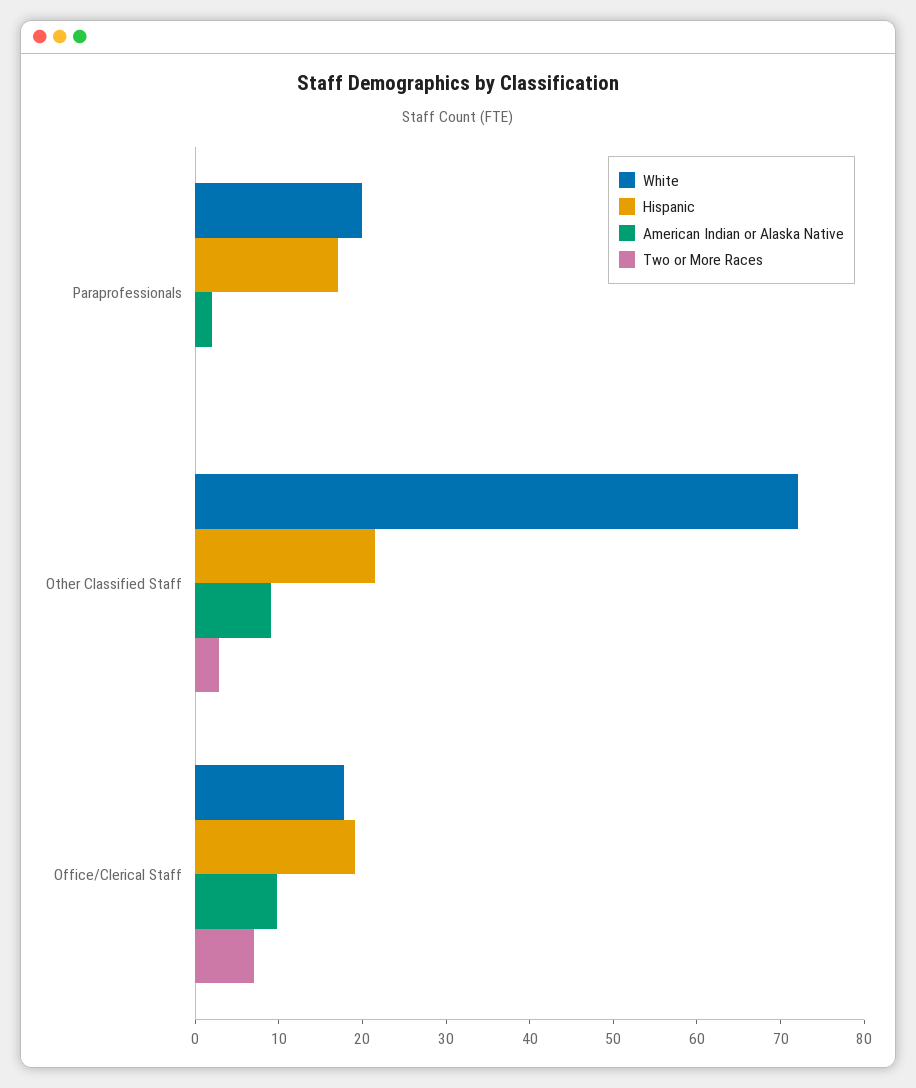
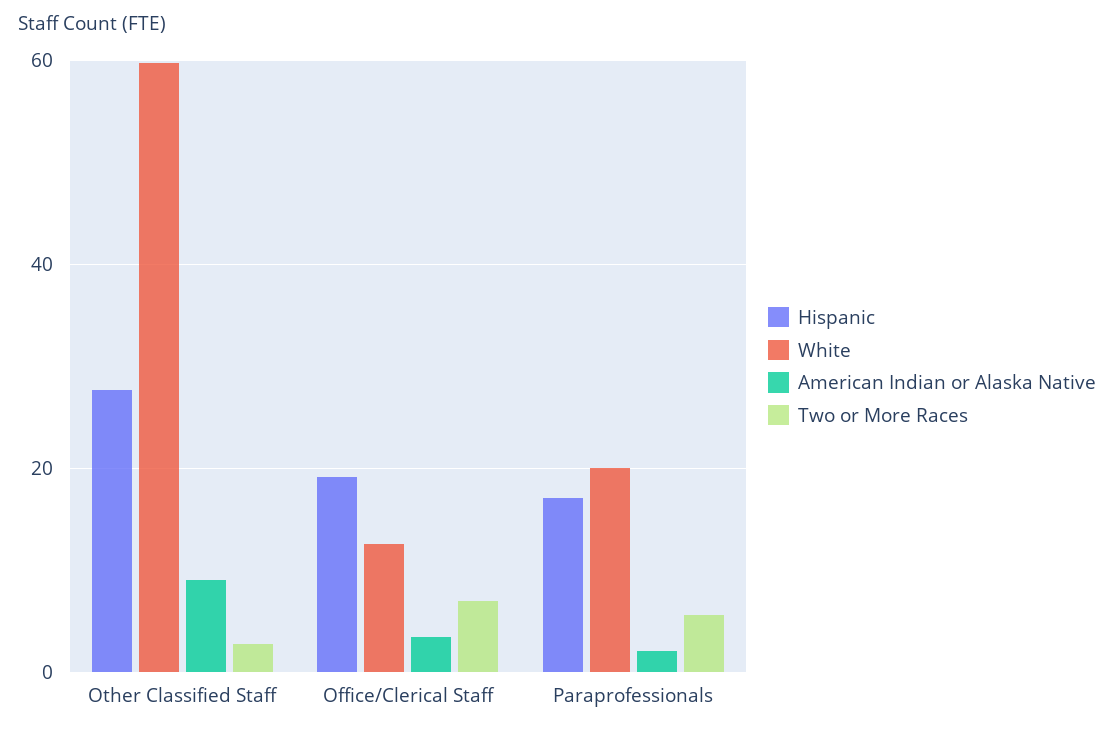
  {
    "White": {
      "Paraprofessionals": 20,
-     "Other Classified Staff": 72,
+     "Other Classified Staff": 60,
-     "Office/Clerical Staff": 18
+     "Office/Clerical Staff": 12
    },
    "Hispanic": {
      "Paraprofessionals": 18,
-     "Other Classified Staff": 22,
+     "Other Classified Staff": 28,
      "Office/Clerical Staff": 20
    },
    "American Indian or Alaska Native": {
      "Paraprofessionals": 2,
      "Other Classified Staff": 10,
-     "Office/Clerical Staff": 10
+     "Office/Clerical Staff": 4
    },
    "Two or More Races": {
-     "Paraprofessionals": 0,
+     "Paraprofessionals": 6,
      "Other Classified Staff": 2,
      "Office/Clerical Staff": 8
    }
  }

